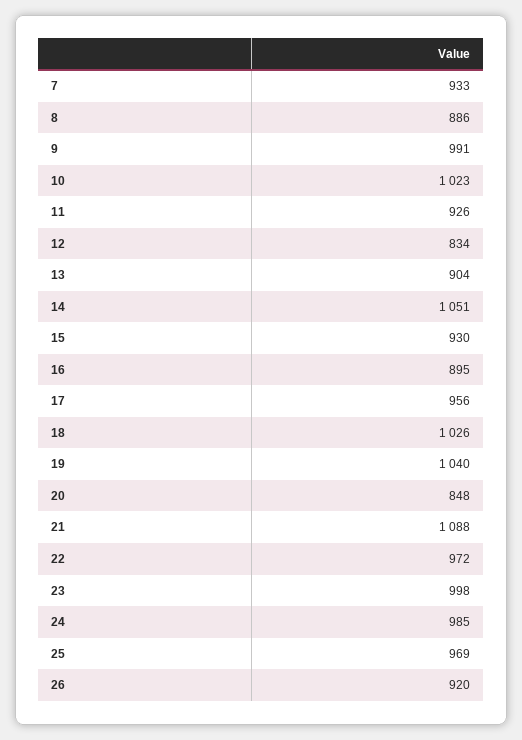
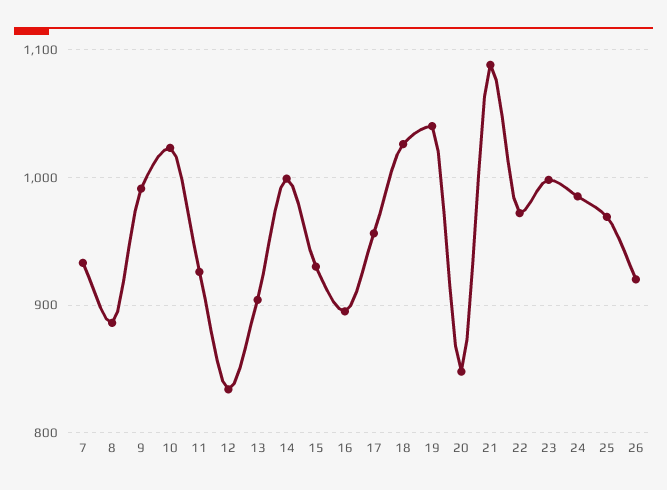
  {
    "7": 933,
    "8": 886,
    "9": 991,
    "10": 1023,
    "11": 926,
    "12": 834,
    "13": 904,
-   "14": 1051,
+   "14": 1000,
    "15": 930,
    "16": 895,
    "17": 956,
    "18": 1026,
    "19": 1040,
    "20": 848,
    "21": 1088,
    "22": 972,
    "23": 998,
    "24": 985,
    "25": 969,
    "26": 920
  }

